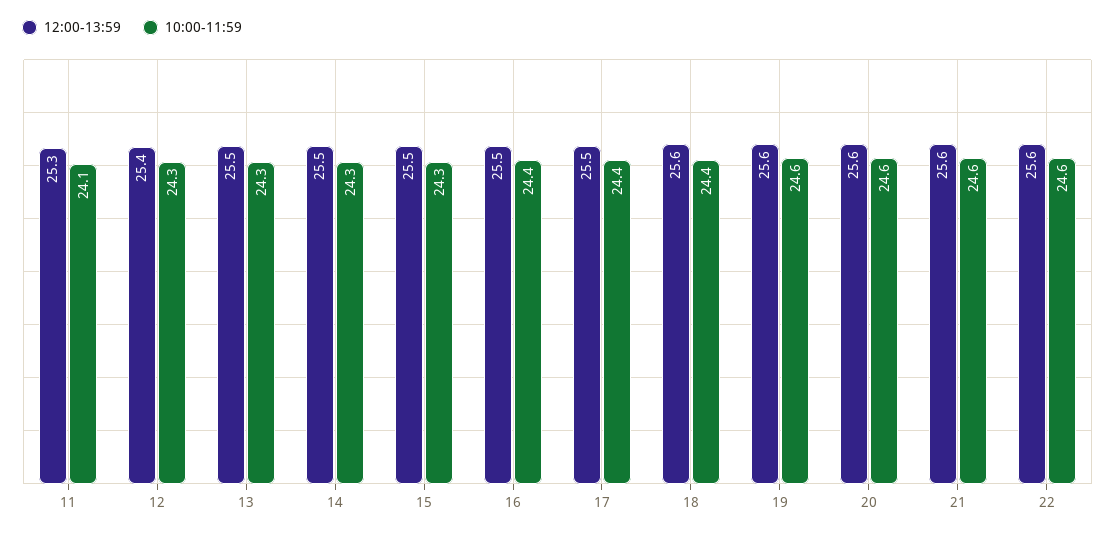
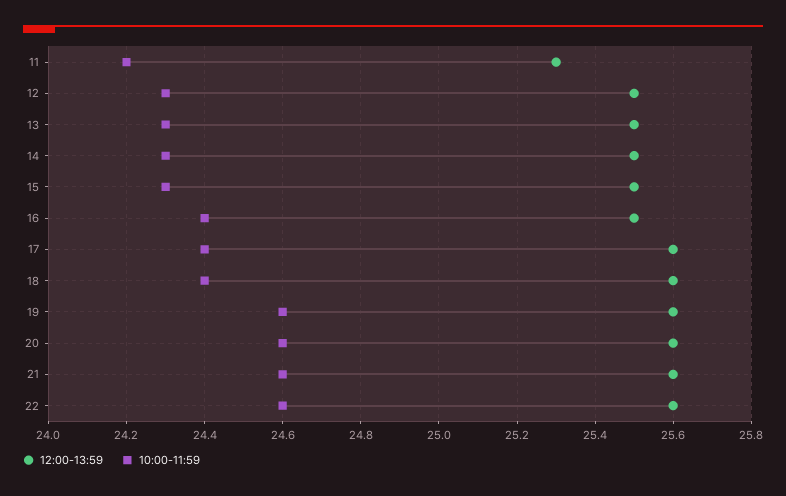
  {
    "12:00-13:59": {
      "11": 25.3,
-     "12": 25.4,
+     "12": 25.5,
      "13": 25.5,
      "14": 25.5,
      "15": 25.5,
      "16": 25.5,
-     "17": 25.5,
+     "17": 25.6,
      "18": 25.6,
      "19": 25.6,
      "20": 25.6,
      "21": 25.6,
      "22": 25.6
    },
    "10:00-11:59": {
-     "11": 24.1,
+     "11": 24.2,
      "12": 24.3,
      "13": 24.3,
      "14": 24.3,
      "15": 24.3,
      "16": 24.4,
      "17": 24.4,
      "18": 24.4,
      "19": 24.6,
      "20": 24.6,
      "21": 24.6,
      "22": 24.6
    }
  }

